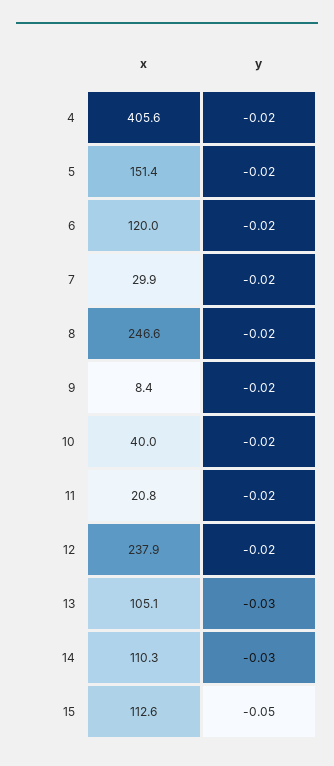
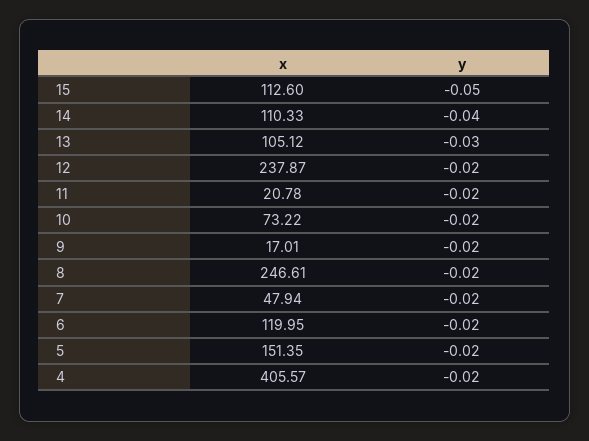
  {
    "x": {
      "4": 405.57,
      "5": 151.35,
      "6": 119.95,
-     "7": 29.9,
+     "7": 47.94,
      "8": 246.61,
-     "9": 8.4,
+     "9": 17.01,
-     "10": 40,
+     "10": 73.22,
      "11": 20.78,
      "12": 237.87,
      "13": 105.12,
      "14": 110.33,
      "15": 112.6
    },
    "y": {
      "4": -0.02,
      "5": -0.02,
      "6": -0.02,
      "7": -0.02,
      "8": -0.02,
      "9": -0.02,
      "10": -0.02,
      "11": -0.02,
      "12": -0.02,
      "13": -0.03,
-     "14": -0.03,
+     "14": -0.04,
      "15": -0.05
    }
  }

